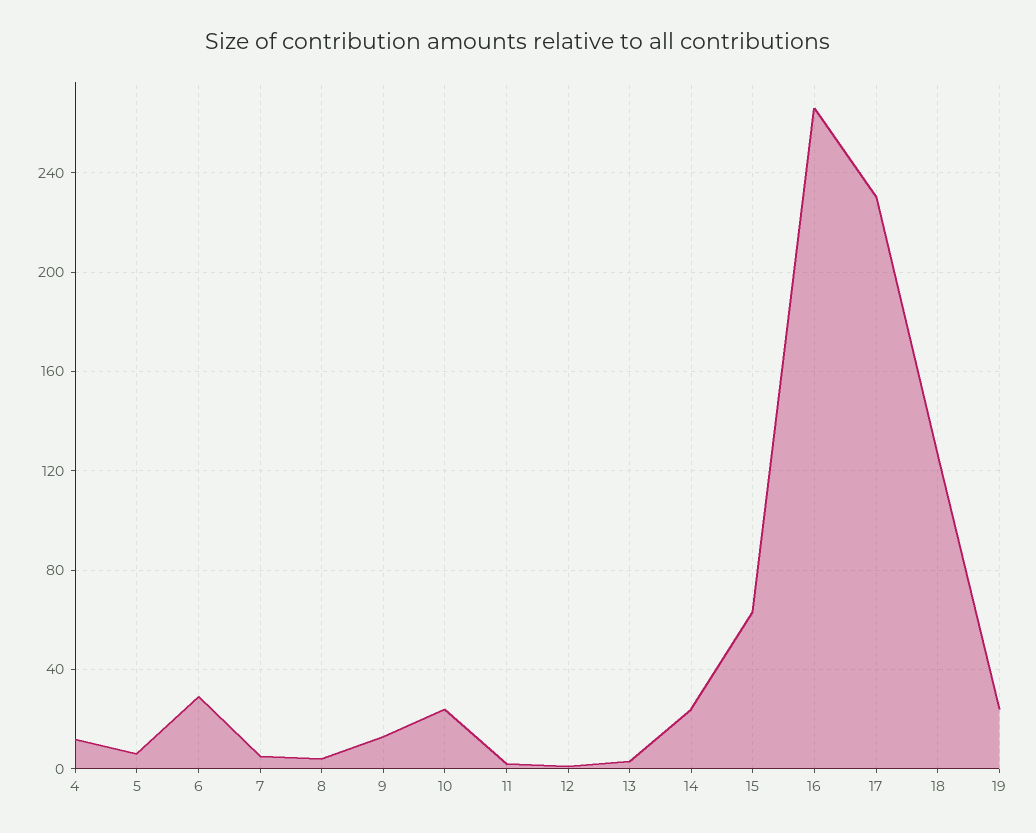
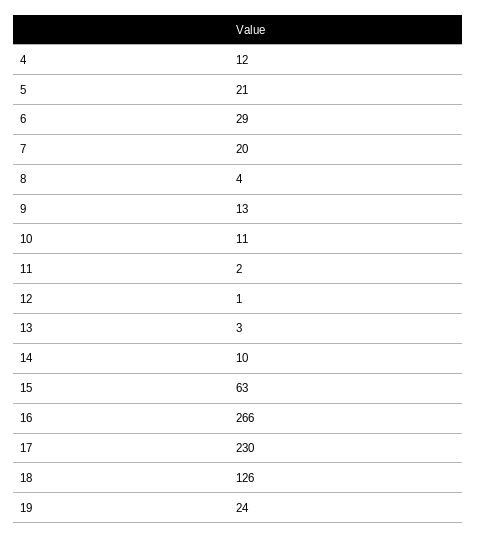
  {
    "4": 12,
-   "5": 5,
+   "5": 21,
    "6": 29,
-   "7": 5,
+   "7": 20,
    "8": 4,
    "9": 13,
-   "10": 25,
+   "10": 11,
    "11": 2,
    "12": 1,
    "13": 3,
-   "14": 25,
+   "14": 10,
    "15": 63,
    "16": 266,
    "17": 230,
    "18": 126,
    "19": 24
  }

